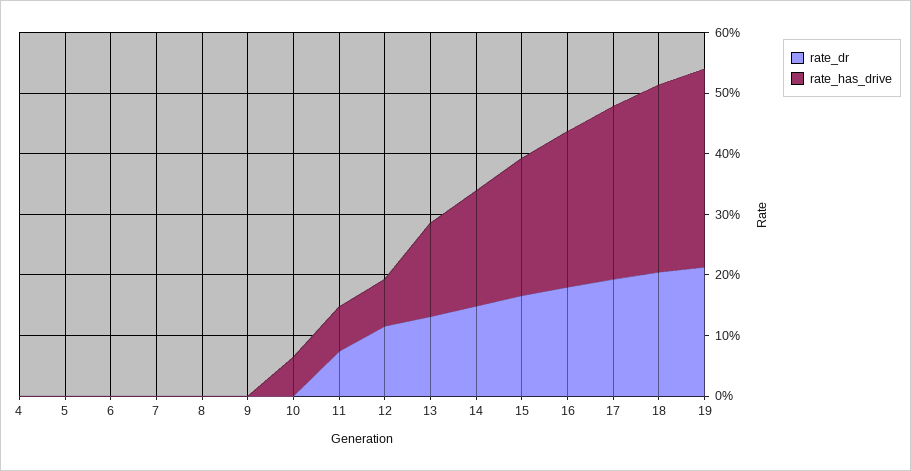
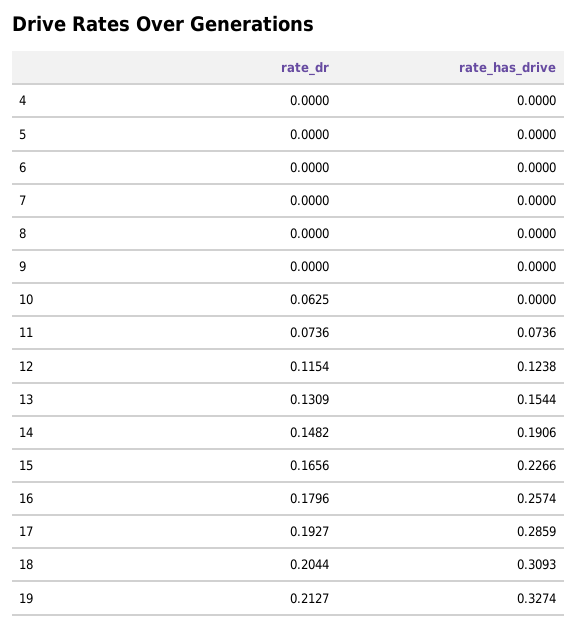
  {
    "rate_dr": {
      "4": 0,
      "5": 0,
      "6": 0,
      "7": 0,
      "8": 0,
      "9": 0,
-     "10": 0,
+     "10": 0.0625,
      "11": 0.0736,
      "12": 0.1154,
      "13": 0.1309,
      "14": 0.1482,
      "15": 0.1656,
      "16": 0.1796,
      "17": 0.1927,
      "18": 0.2044,
      "19": 0.2127
    },
    "rate_has_drive": {
      "4": 0,
      "5": 0,
      "6": 0,
      "7": 0,
      "8": 0,
      "9": 0,
-     "10": 0.06,
+     "10": 0,
      "11": 0.0736,
-     "12": 0.08,
+     "12": 0.1238,
      "13": 0.1544,
      "14": 0.1906,
      "15": 0.2266,
      "16": 0.2574,
      "17": 0.2859,
      "18": 0.3093,
      "19": 0.3274
    }
  }

